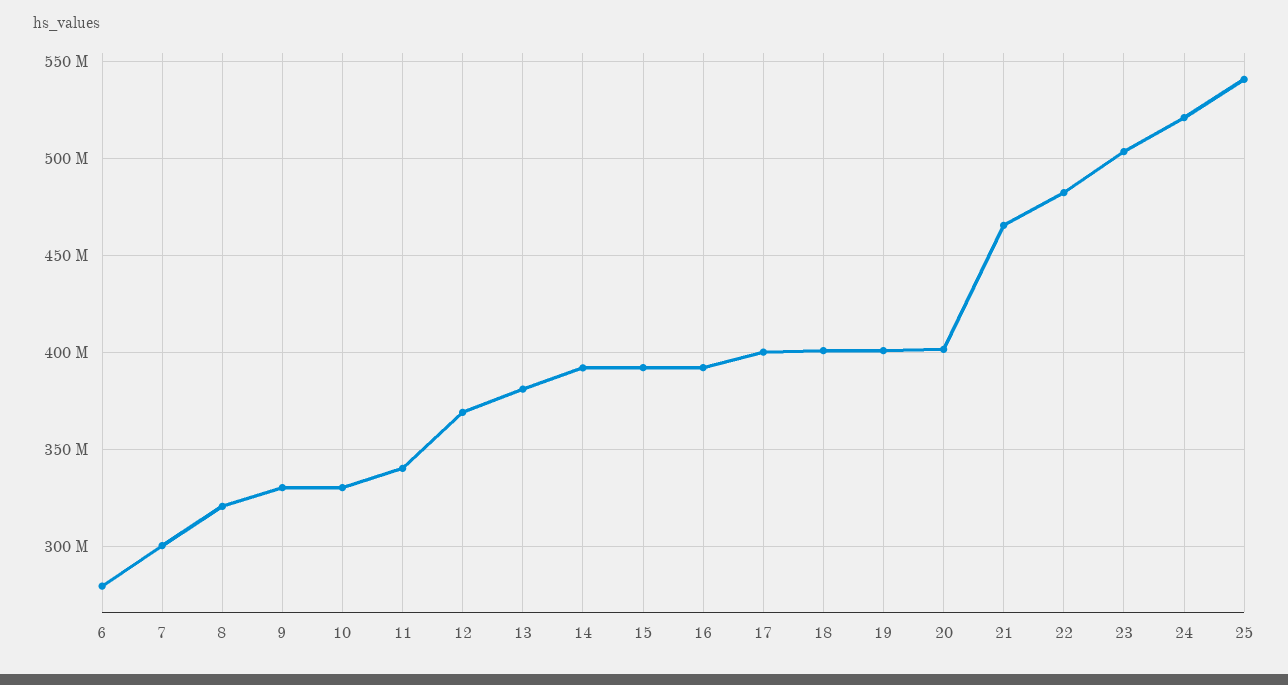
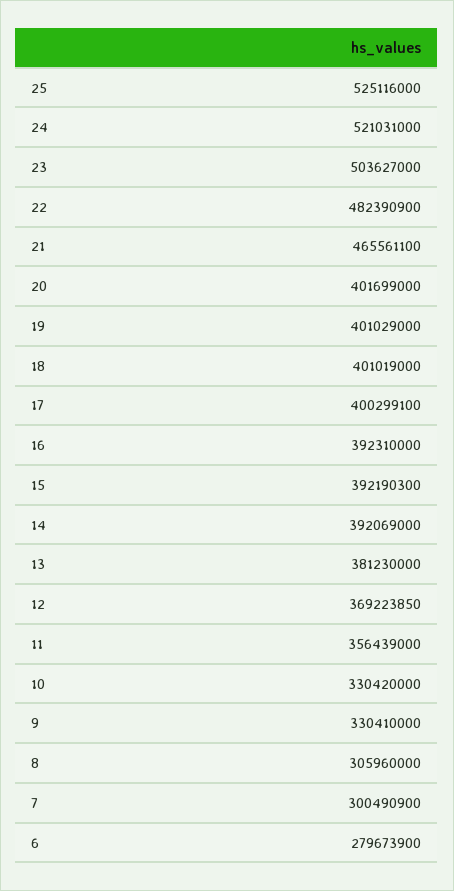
  {
    "6": 279673900,
    "7": 300490900,
-   "8": 320000000,
+   "8": 305960000,
    "9": 330410000,
    "10": 330420000,
-   "11": 340000000,
+   "11": 356439000,
    "12": 369223850,
    "13": 381230000,
    "14": 392069000,
    "15": 392190300,
    "16": 392310000,
    "17": 400299100,
    "18": 401019000,
    "19": 401029000,
    "20": 401699000,
    "21": 465561100,
    "22": 482390900,
    "23": 503627000,
    "24": 521031000,
-   "25": 540000000
+   "25": 525116000
  }

